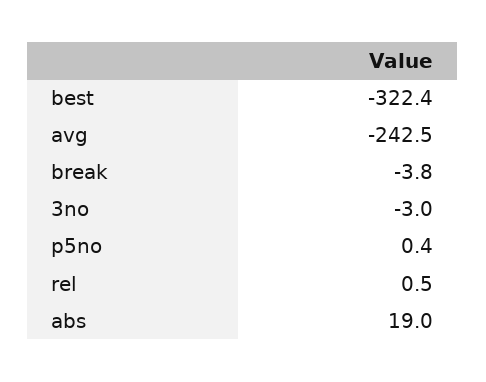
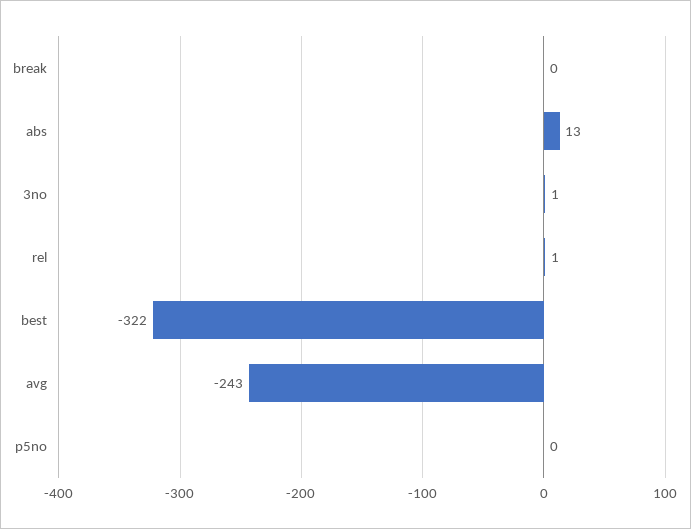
  {
    "best": -322.4,
    "avg": -242.5,
-   "break": -3.8,
+   "break": 0,
-   "3no": -3,
+   "3no": 1,
    "p5no": 0.4,
    "rel": 0.5,
-   "abs": 19
+   "abs": 13
  }

